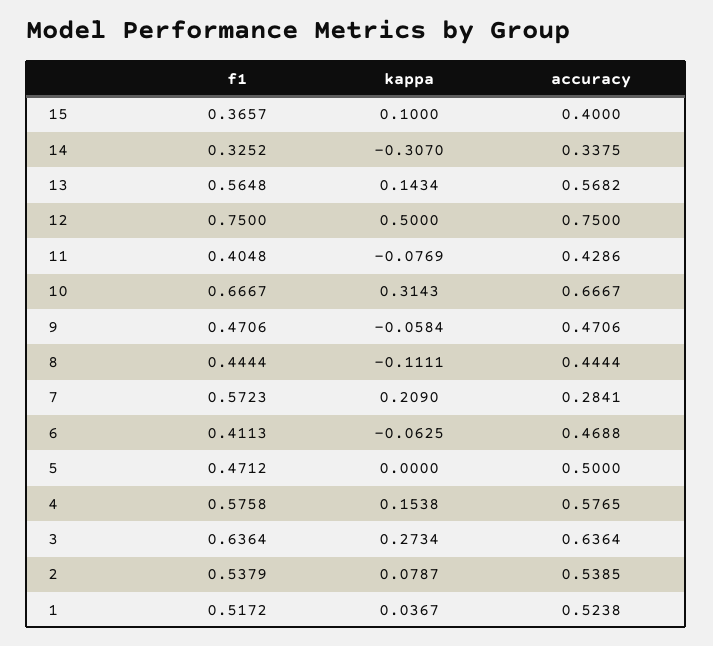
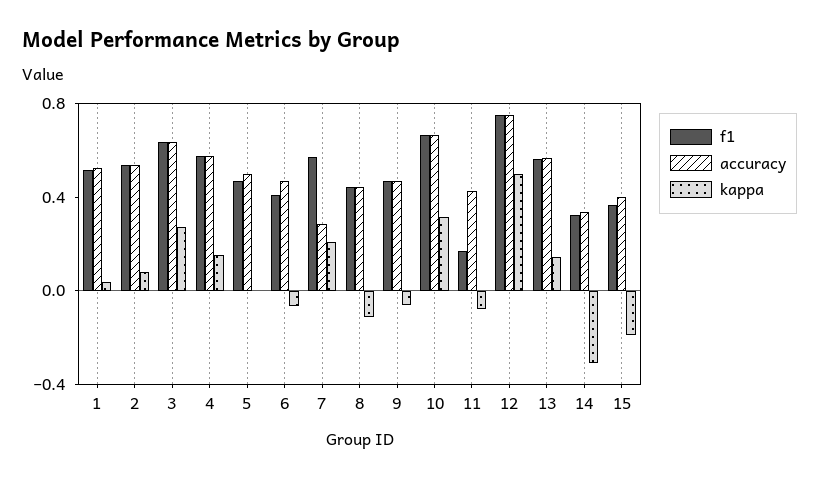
  {
    "f1": {
      "15": 0.3657,
      "14": 0.3252,
      "13": 0.5648,
      "12": 0.75,
-     "11": 0.4048,
+     "11": 0.2,
      "10": 0.6667,
      "9": 0.4706,
      "8": 0.4444,
      "7": 0.5723,
      "6": 0.4113,
      "5": 0.4712,
      "4": 0.5758,
      "3": 0.6364,
      "2": 0.5379,
      "1": 0.5172
    },
    "kappa": {
-     "15": 0.1,
+     "15": -0.2,
      "14": -0.307,
      "13": 0.1434,
      "12": 0.5,
      "11": -0.0769,
      "10": 0.3143,
      "9": -0.0584,
      "8": -0.1111,
      "7": 0.209,
      "6": -0.0625,
      "5": 0,
      "4": 0.1538,
      "3": 0.2734,
      "2": 0.0787,
      "1": 0.0367
    },
    "accuracy": {
      "15": 0.4,
      "14": 0.3375,
      "13": 0.5682,
      "12": 0.75,
      "11": 0.4286,
      "10": 0.6667,
      "9": 0.4706,
      "8": 0.4444,
      "7": 0.2841,
      "6": 0.4688,
      "5": 0.5,
      "4": 0.5765,
      "3": 0.6364,
      "2": 0.5385,
      "1": 0.5238
    }
  }

